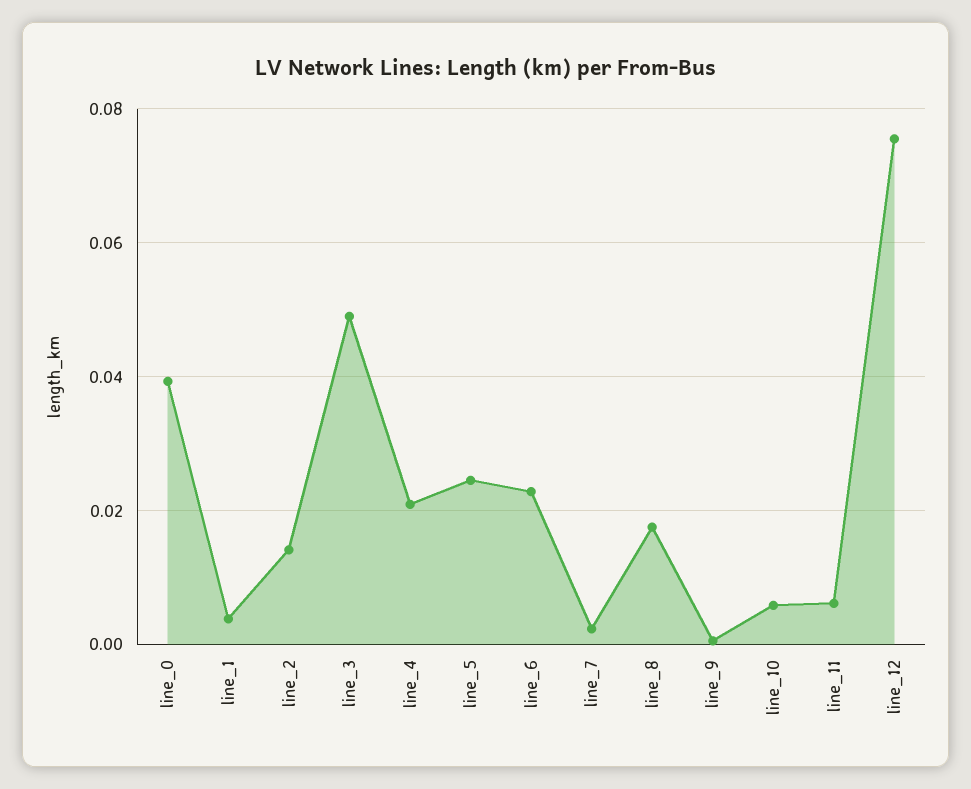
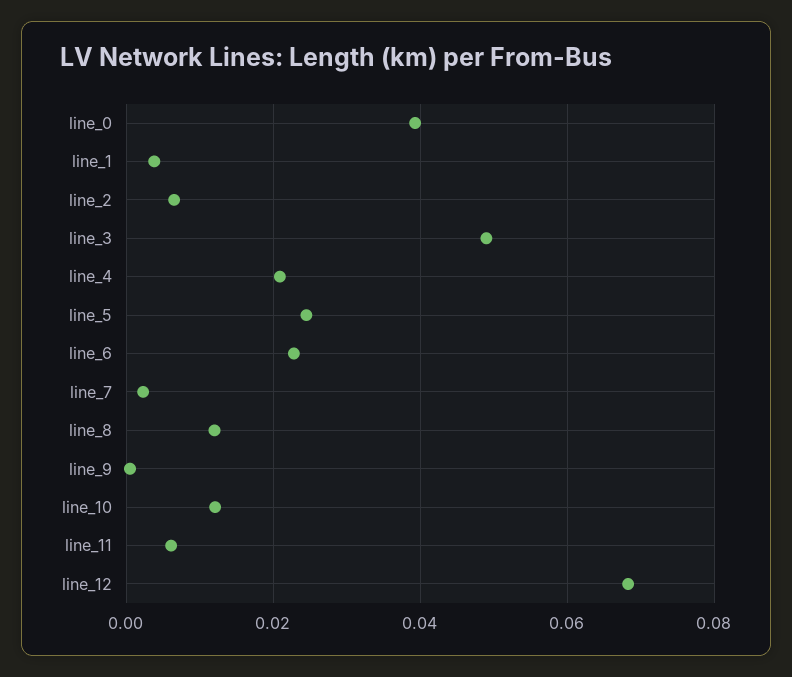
  {
    "line_0": 0.04,
    "line_1": 0.004,
-   "line_2": 0.014,
+   "line_2": 0.006,
    "line_3": 0.05,
    "line_4": 0.02,
    "line_5": 0.024,
    "line_6": 0.022,
    "line_7": 0.002,
-   "line_8": 0.018,
+   "line_8": 0.012,
    "line_9": 0,
-   "line_10": 0.006,
+   "line_10": 0.012,
    "line_11": 0.006,
-   "line_12": 0.076
+   "line_12": 0.068
  }

